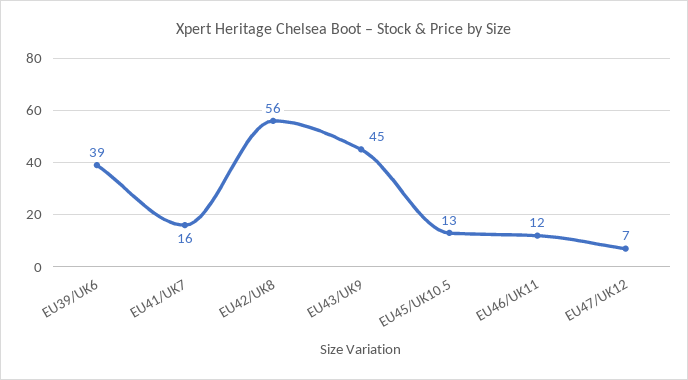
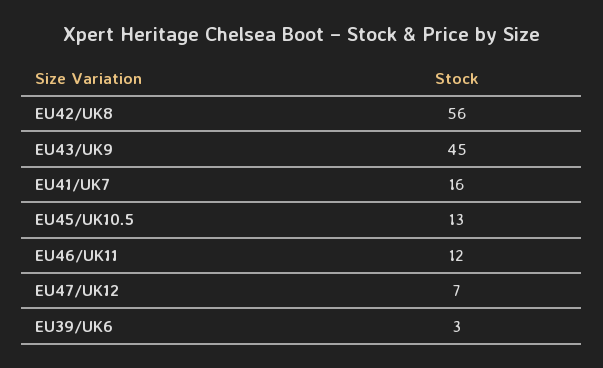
  {
-   "EU39/UK6": 39,
+   "EU39/UK6": 3,
    "EU41/UK7": 16,
    "EU42/UK8": 56,
    "EU43/UK9": 45,
    "EU45/UK10.5": 13,
    "EU46/UK11": 12,
    "EU47/UK12": 7
  }

